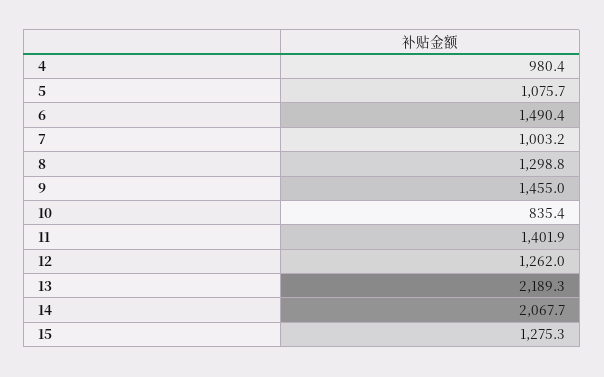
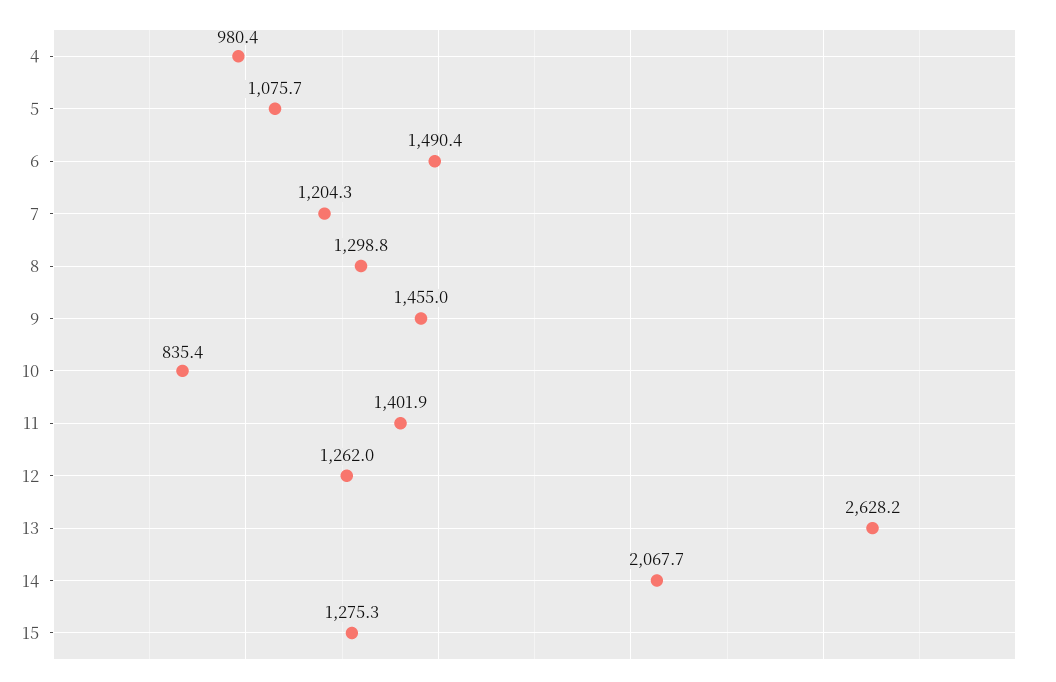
  {
    "4": 980.4,
    "5": 1075.7,
    "6": 1490.4,
-   "7": 1003.2,
+   "7": 1204.3,
    "8": 1298.8,
    "9": 1455,
    "10": 835.4,
    "11": 1401.9,
    "12": 1262,
-   "13": 2189.3,
+   "13": 2628.2,
    "14": 2067.7,
    "15": 1275.3
  }

